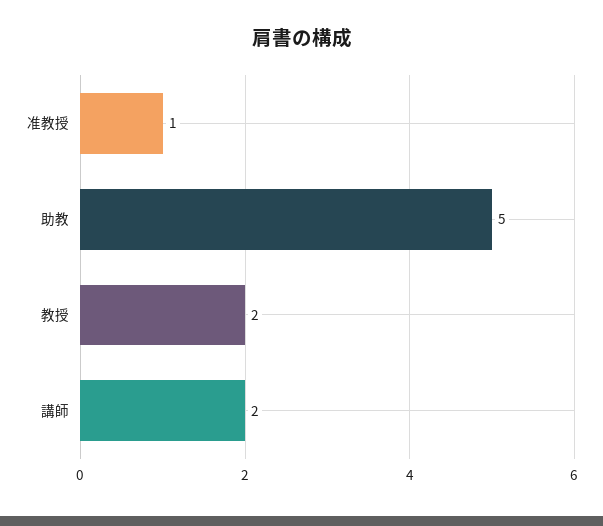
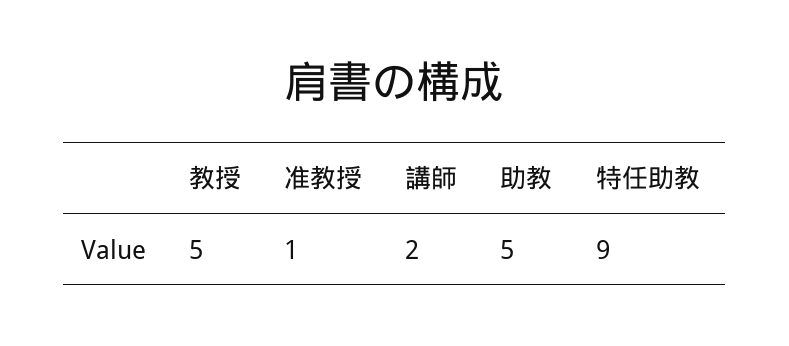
  {
    "准教授": 1,
    "助教": 5,
-   "教授": 2,
+   "教授": 5,
-   "講師": 2
+   "講師": 2,
+   "特任助教": 9
  }

